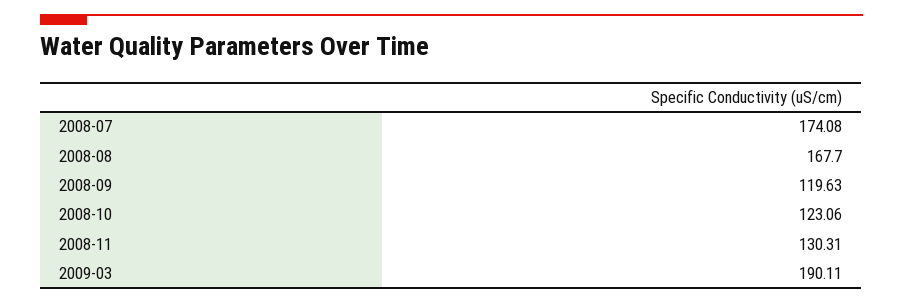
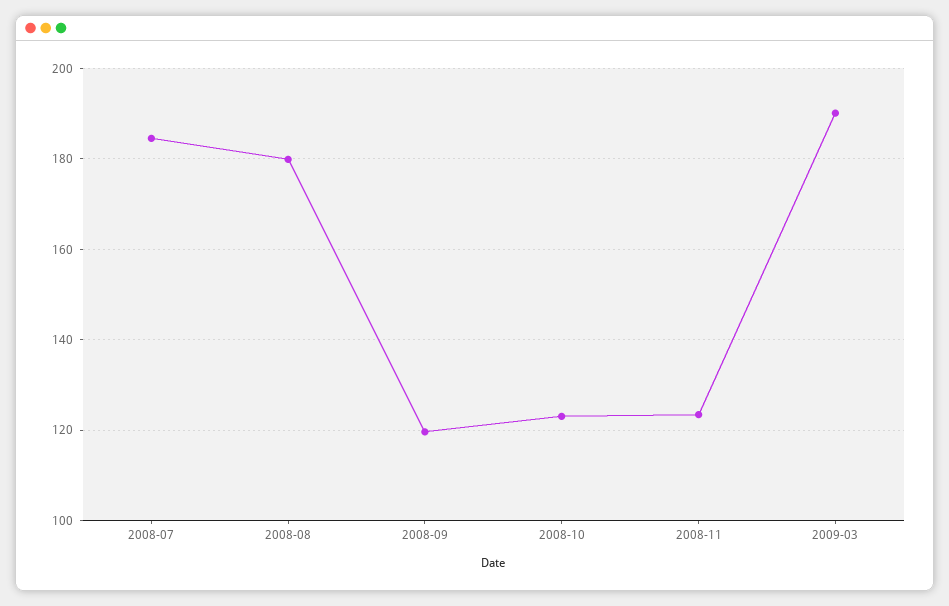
  {
-   "2008-07": 174.08,
+   "2008-07": 184,
-   "2008-08": 167.7,
+   "2008-08": 180,
    "2008-09": 119.63,
    "2008-10": 123.06,
-   "2008-11": 130.31,
+   "2008-11": 124,
    "2009-03": 190.11
  }

